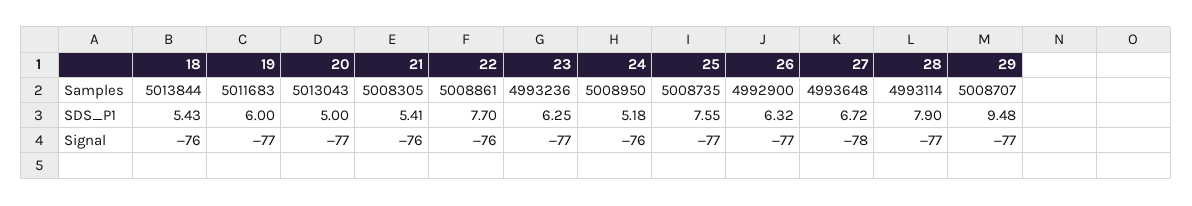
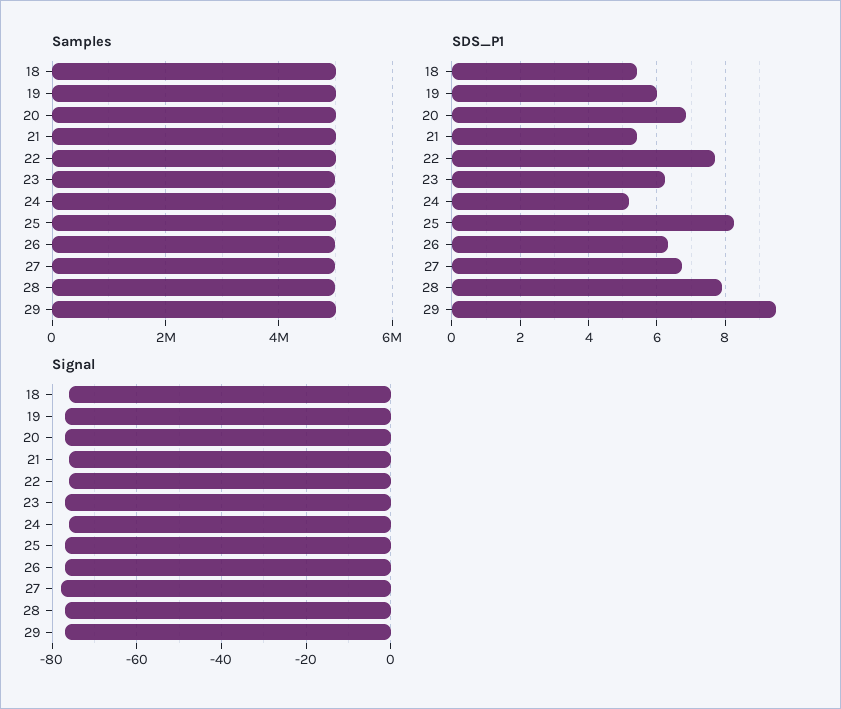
  {
    "Samples": {
      "18": 5013844,
      "19": 5011683,
      "20": 5013043,
      "21": 5008305,
      "22": 5008861,
      "23": 4993236,
      "24": 5008950,
      "25": 5008735,
      "26": 4992900,
      "27": 4993648,
      "28": 4993114,
      "29": 5008707
    },
    "SDS_P1": {
      "18": 5.43,
      "19": 6,
-     "20": 5,
+     "20": 6.8,
      "21": 5.41,
      "22": 7.7,
      "23": 6.25,
      "24": 5.18,
-     "25": 7.55,
+     "25": 8.2,
      "26": 6.32,
      "27": 6.72,
      "28": 7.9,
      "29": 9.48
    },
    "Signal": {
      "18": -76,
      "19": -77,
      "20": -77,
      "21": -76,
      "22": -76,
      "23": -77,
      "24": -76,
      "25": -77,
      "26": -77,
      "27": -78,
      "28": -77,
      "29": -77
    }
  }

